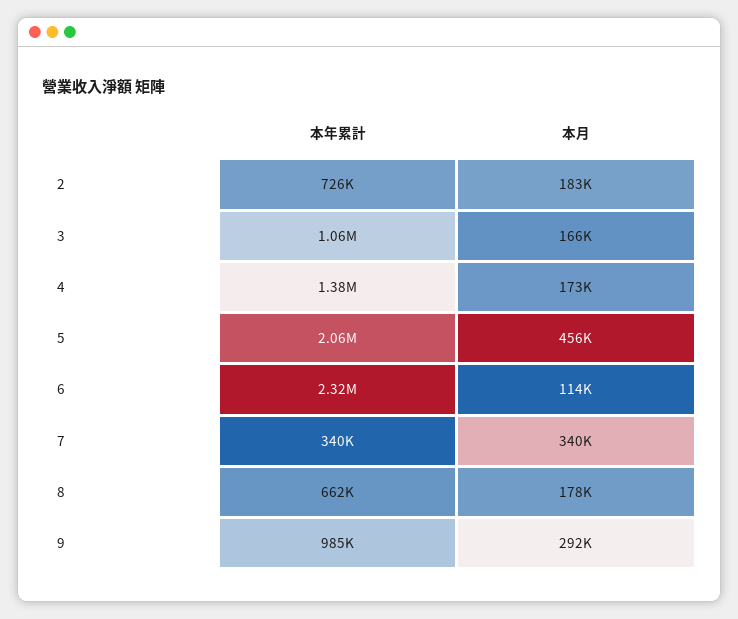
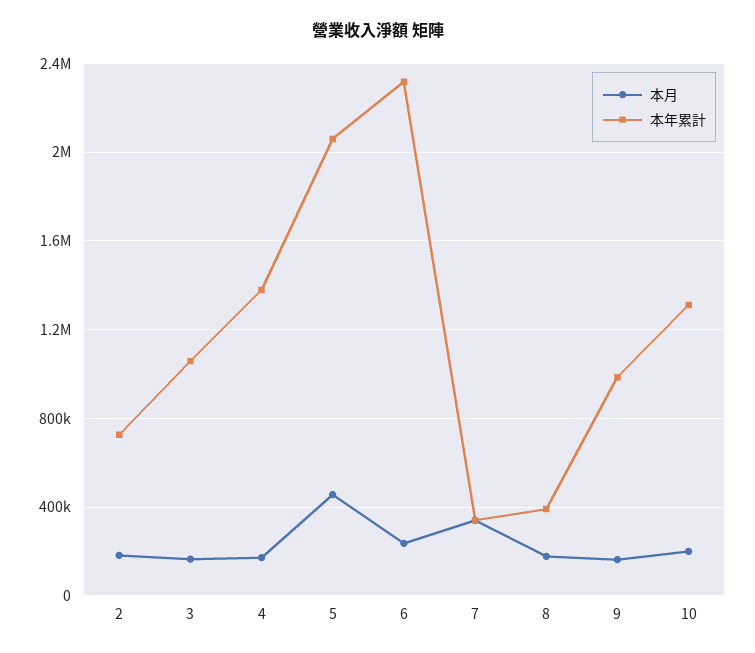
  {
    "本年累計": {
      "2": 726000,
      "3": 1060000,
      "4": 1380000,
      "5": 2060000,
      "6": 2320000,
      "7": 340000,
-     "8": 662000,
+     "8": 400000,
-     "9": 985000
+     "9": 985000,
+     "10": 1300000
    },
    "本月": {
      "2": 183000,
      "3": 166000,
      "4": 173000,
      "5": 456000,
-     "6": 114000,
+     "6": 250000,
      "7": 340000,
      "8": 178000,
-     "9": 292000
+     "9": 150000,
+     "10": 200000
    }
  }

